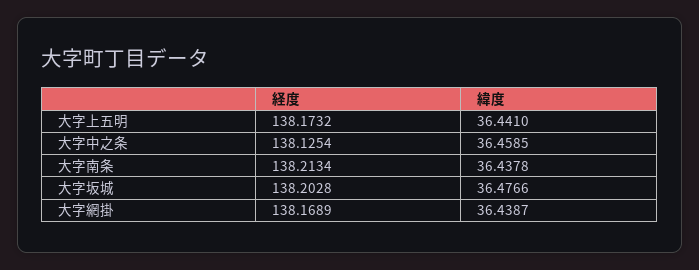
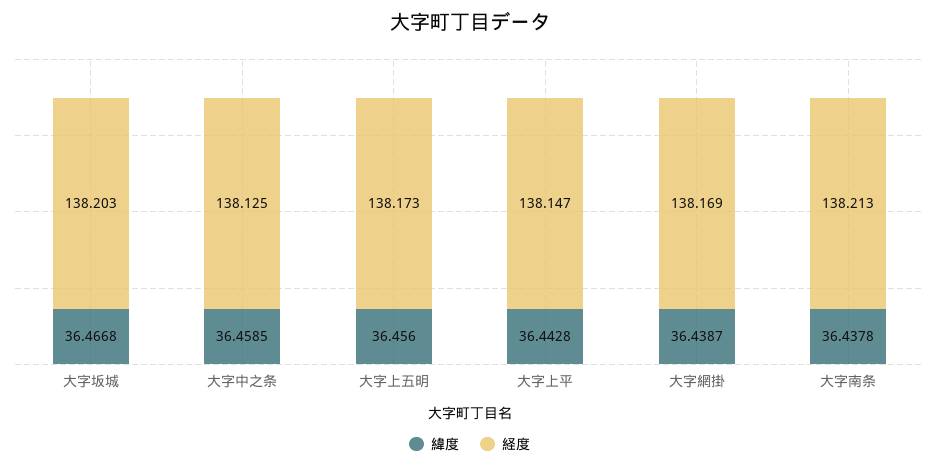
  {
    "経度": {
      "大字上五明": 138.1732,
      "大字中之条": 138.1254,
      "大字南条": 138.2134,
      "大字坂城": 138.2028,
-     "大字網掛": 138.1689
+     "大字網掛": 138.1689,
+     "大字上平": 138.147
    },
    "緯度": {
-     "大字上五明": 36.441,
+     "大字上五明": 36.456,
      "大字中之条": 36.4585,
      "大字南条": 36.4378,
-     "大字坂城": 36.4766,
+     "大字坂城": 36.4668,
-     "大字網掛": 36.4387
+     "大字網掛": 36.4387,
+     "大字上平": 36.4428
    }
  }

